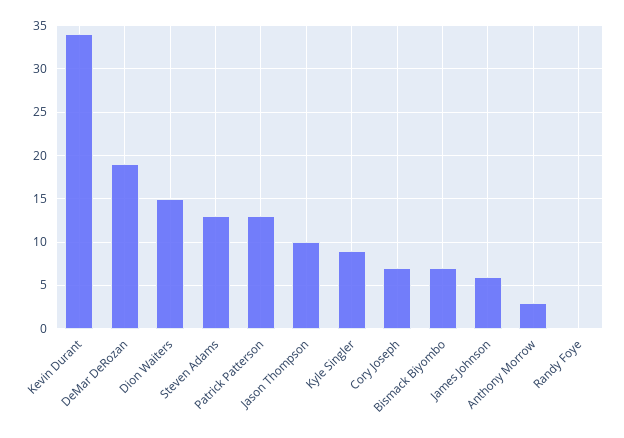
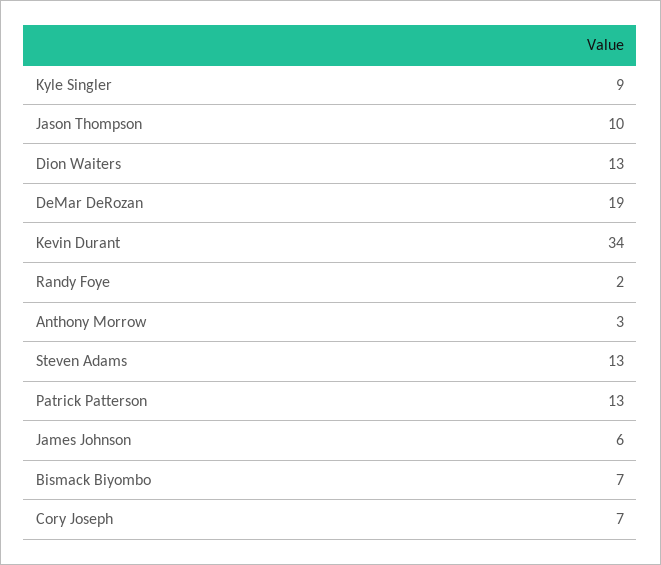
  {
    "Kevin Durant": 34,
    "DeMar DeRozan": 19,
-   "Dion Waiters": 15,
+   "Dion Waiters": 13,
    "Steven Adams": 13,
    "Patrick Patterson": 13,
    "Jason Thompson": 10,
    "Kyle Singler": 9,
    "Cory Joseph": 7,
    "Bismack Biyombo": 7,
    "James Johnson": 6,
    "Anthony Morrow": 3,
-   "Randy Foye": 0
+   "Randy Foye": 2
  }

